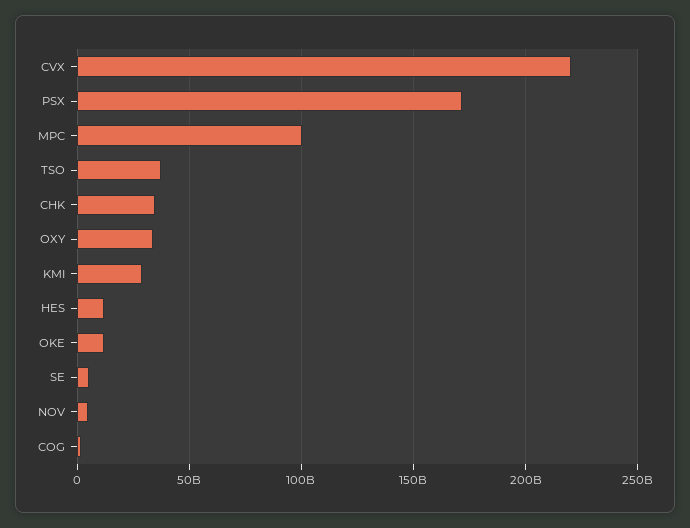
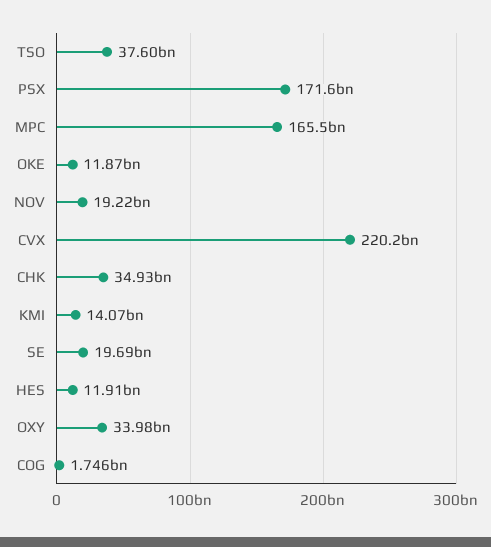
  {
    "CVX": 220200000000,
    "PSX": 171600000000,
-   "MPC": 100000000000,
+   "MPC": 165500000000,
    "TSO": 37600000000,
    "CHK": 34930000000,
    "OXY": 33980000000,
-   "KMI": 30000000000,
+   "KMI": 14070000000,
    "HES": 11910000000,
    "OKE": 11870000000,
-   "SE": 5000000000,
+   "SE": 19690000000,
-   "NOV": 5000000000,
+   "NOV": 19220000000,
    "COG": 1746000000
  }

